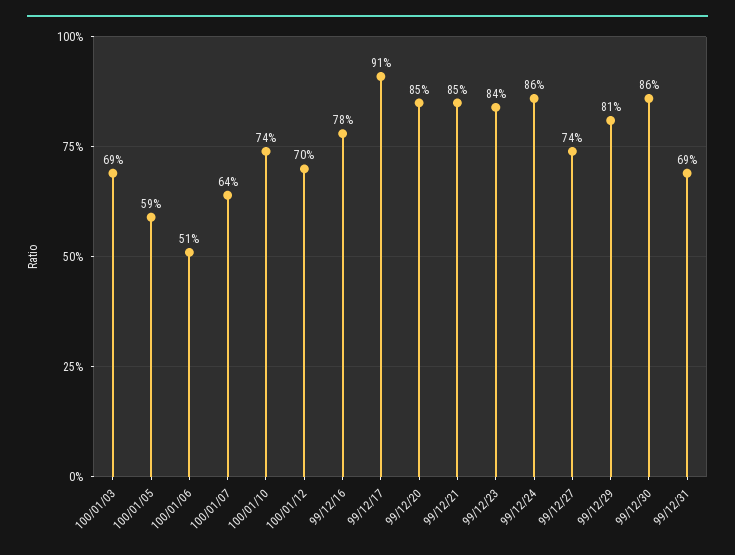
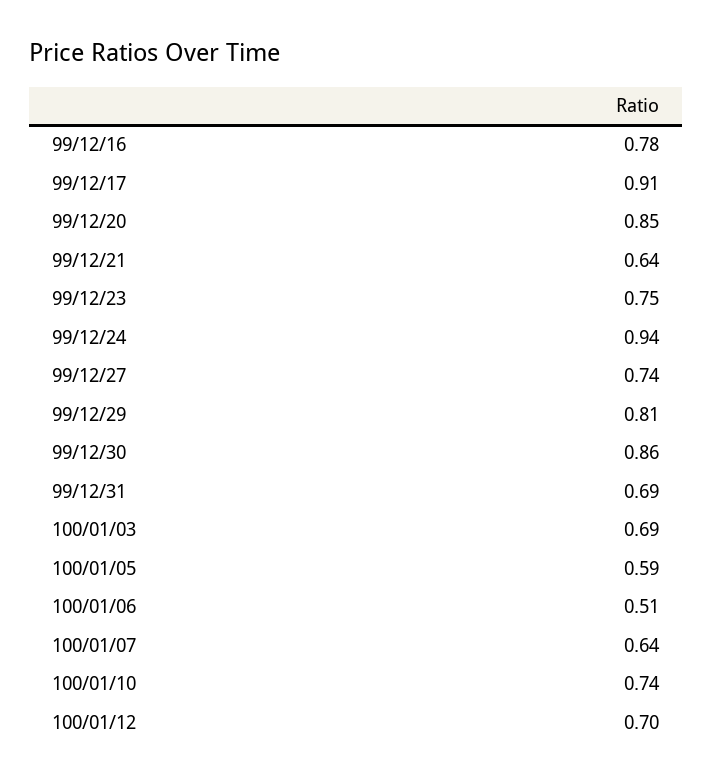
  {
    "100/01/03": 0.69,
    "100/01/05": 0.59,
    "100/01/06": 0.51,
    "100/01/07": 0.64,
    "100/01/10": 0.74,
    "100/01/12": 0.7,
    "99/12/16": 0.78,
    "99/12/17": 0.91,
    "99/12/20": 0.85,
-   "99/12/21": 0.85,
+   "99/12/21": 0.64,
-   "99/12/23": 0.84,
+   "99/12/23": 0.75,
-   "99/12/24": 0.86,
+   "99/12/24": 0.94,
    "99/12/27": 0.74,
    "99/12/29": 0.81,
    "99/12/30": 0.86,
    "99/12/31": 0.69
  }

